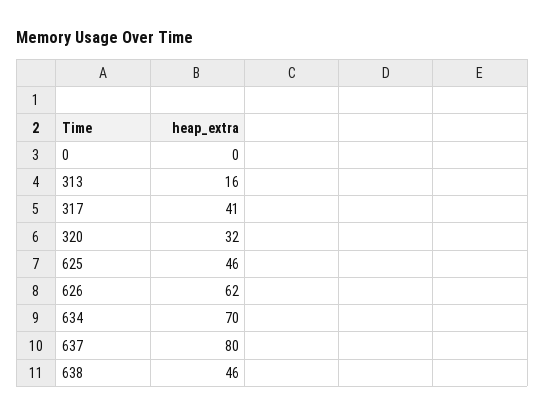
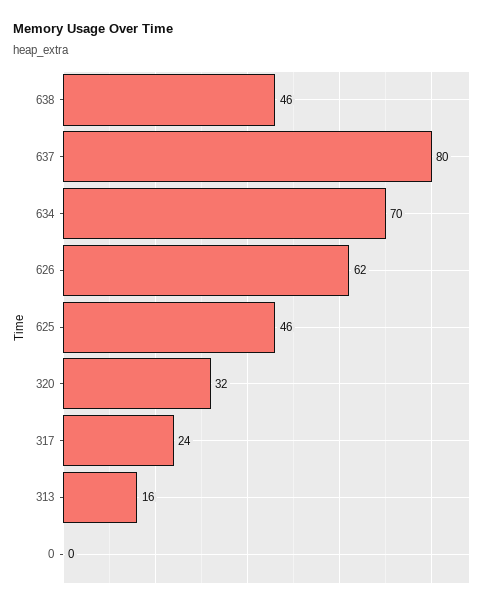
  {
    "0": 0,
    "313": 16,
-   "317": 41,
+   "317": 24,
    "320": 32,
    "625": 46,
    "626": 62,
    "634": 70,
    "637": 80,
    "638": 46
  }

